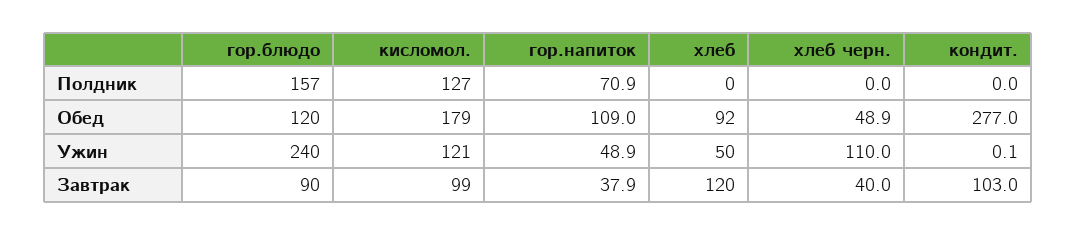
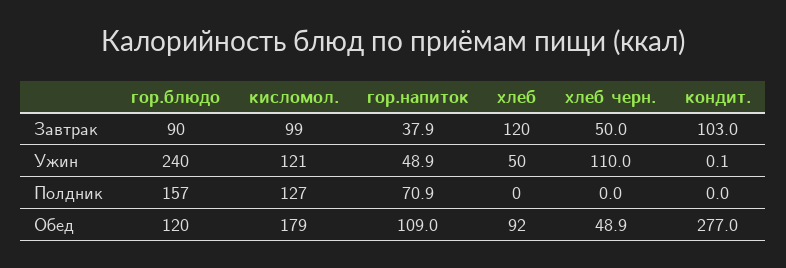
  {
    "гор.блюдо": {
      "Полдник": 157,
      "Обед": 120,
      "Ужин": 240,
      "Завтрак": 90
    },
    "кисломол.": {
      "Полдник": 127,
      "Обед": 179,
      "Ужин": 121,
      "Завтрак": 99
    },
    "гор.напиток": {
      "Полдник": 70.9,
      "Обед": 109,
      "Ужин": 48.9,
      "Завтрак": 37.9
    },
    "хлеб": {
      "Полдник": 0,
      "Обед": 92,
      "Ужин": 50,
      "Завтрак": 120
    },
    "хлеб черн.": {
      "Полдник": 0,
      "Обед": 48.9,
      "Ужин": 110,
-     "Завтрак": 40
+     "Завтрак": 50
    },
    "кондит.": {
      "Полдник": 0,
      "Обед": 277,
      "Ужин": 0.1,
      "Завтрак": 103
    }
  }

